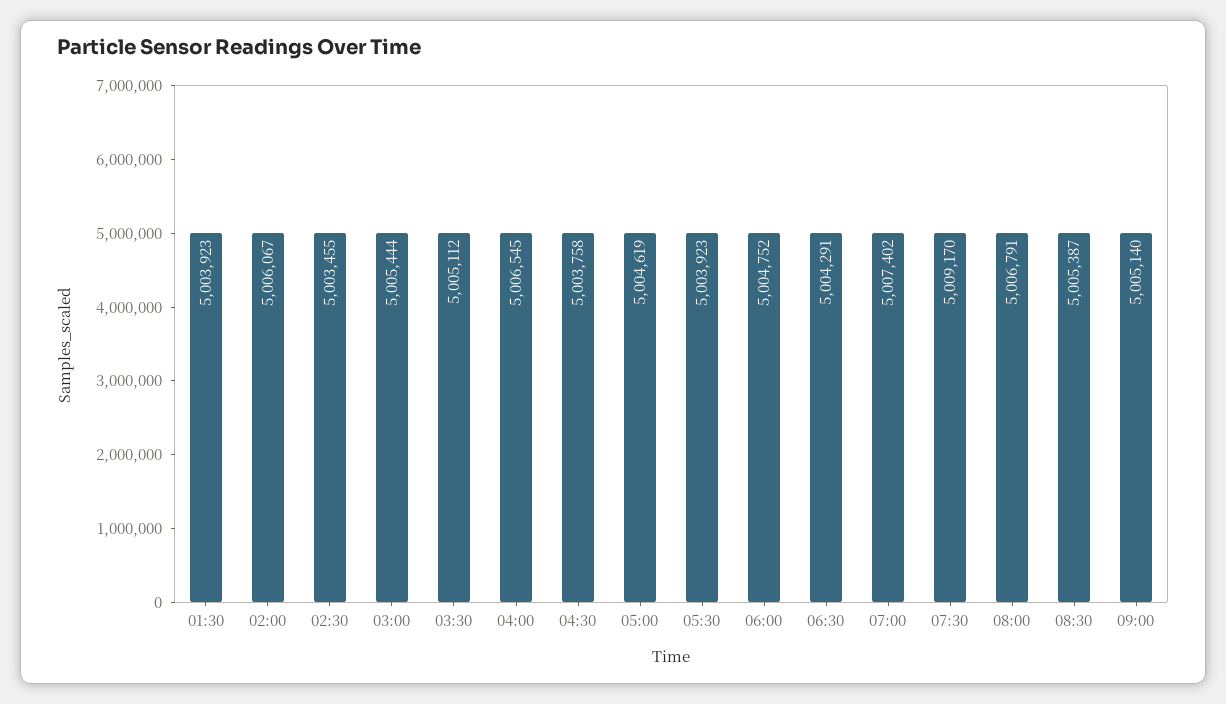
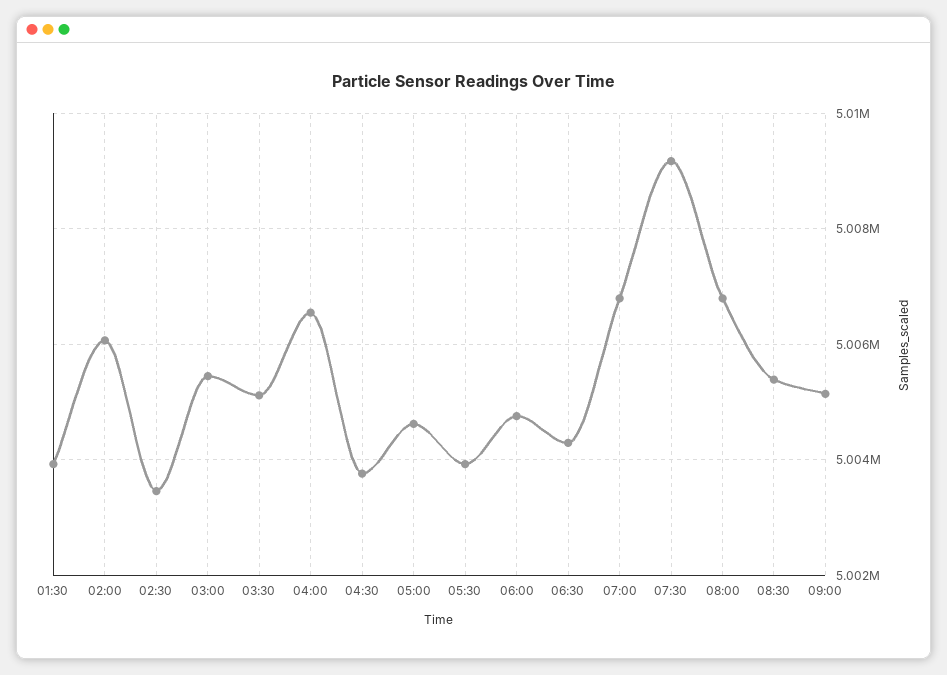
  {
    "01:30": 5003923,
    "02:00": 5006067,
    "02:30": 5003455,
    "03:00": 5005444,
    "03:30": 5005112,
    "04:00": 5006545,
    "04:30": 5003758,
    "05:00": 5004619,
    "05:30": 5003923,
    "06:00": 5004752,
    "06:30": 5004291,
-   "07:00": 5007402,
+   "07:00": 5006800,
    "07:30": 5009170,
    "08:00": 5006791,
    "08:30": 5005387,
    "09:00": 5005140
  }

